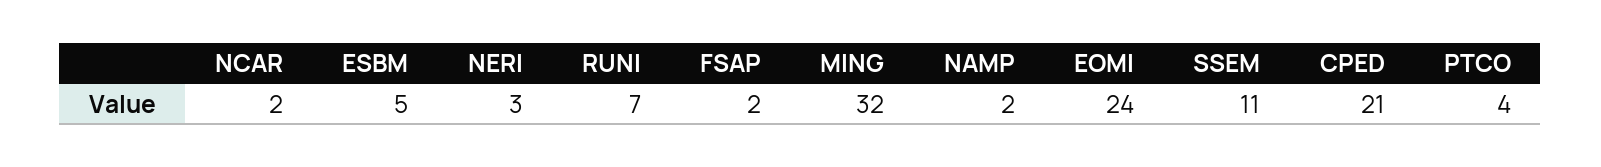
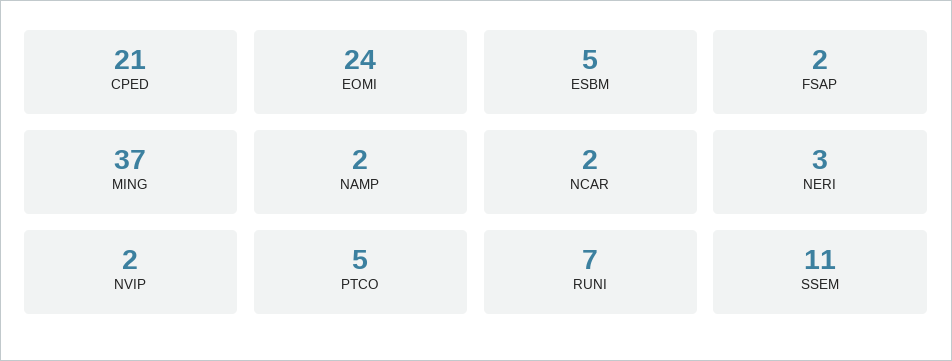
  {
    "NCAR": 2,
    "ESBM": 5,
    "NERI": 3,
    "RUNI": 7,
    "FSAP": 2,
-   "MING": 32,
+   "MING": 37,
    "NAMP": 2,
    "EOMI": 24,
    "SSEM": 11,
    "CPED": 21,
-   "PTCO": 4
+   "PTCO": 5,
+   "NVIP": 2
  }

